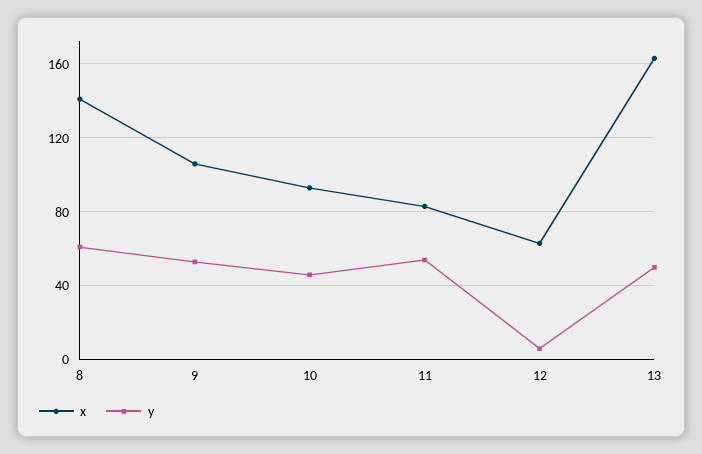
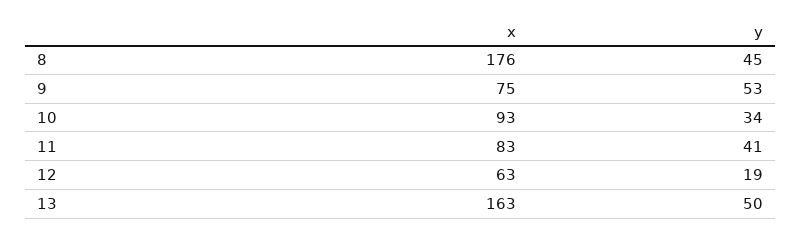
  {
    "x": {
-     "8": 140,
+     "8": 176,
-     "9": 105,
+     "9": 75,
      "10": 93,
      "11": 83,
      "12": 63,
      "13": 163
    },
    "y": {
-     "8": 60,
+     "8": 45,
      "9": 53,
-     "10": 45,
+     "10": 34,
-     "11": 55,
+     "11": 41,
-     "12": 5,
+     "12": 19,
      "13": 50
    }
  }

